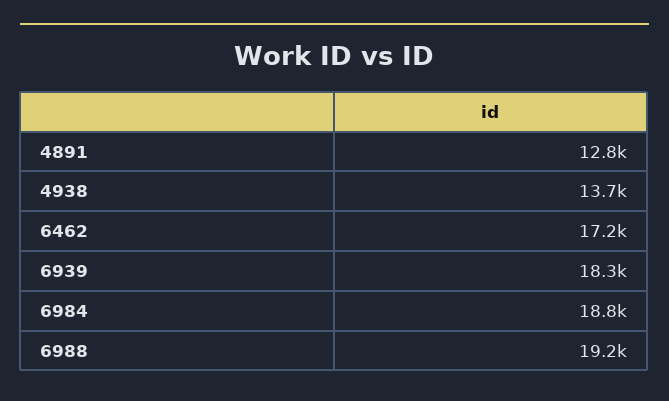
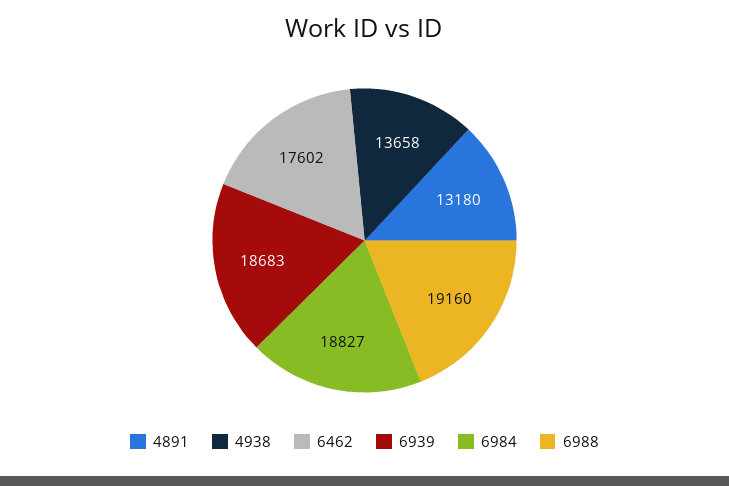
  {
-   "4891": 12800,
+   "4891": 13180,
    "4938": 13658,
-   "6462": 17200,
+   "6462": 17602,
-   "6939": 18300,
+   "6939": 18683,
    "6984": 18827,
    "6988": 19160
  }

